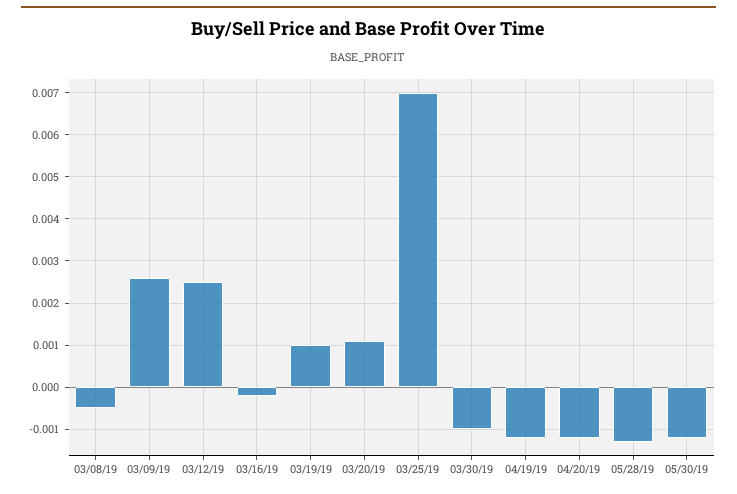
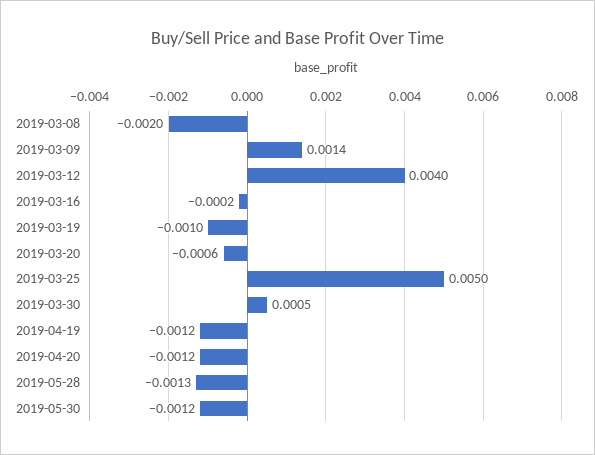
  {
-   "03/08/19": -0.0005,
+   "03/08/19": -0.002,
-   "03/09/19": 0.0025,
+   "03/09/19": 0.0014,
-   "03/12/19": 0.0025,
+   "03/12/19": 0.004,
    "03/16/19": -0.0002,
-   "03/19/19": 0.001,
+   "03/19/19": -0.001,
-   "03/20/19": 0.001,
+   "03/20/19": -0.0006,
-   "03/25/19": 0.007,
+   "03/25/19": 0.005,
-   "03/30/19": -0.001,
+   "03/30/19": 0.0005,
    "04/19/19": -0.0012,
    "04/20/19": -0.0012,
    "05/28/19": -0.0013,
    "05/30/19": -0.0012
  }

